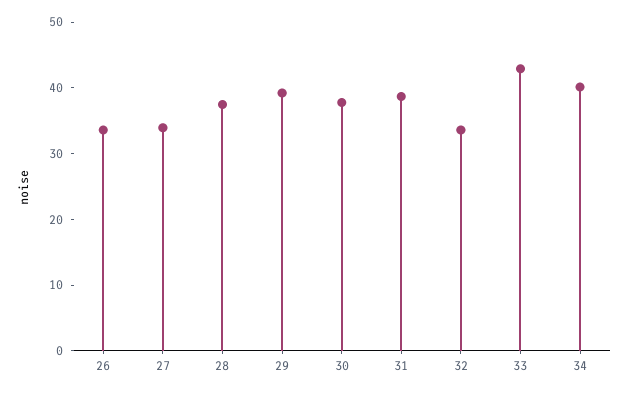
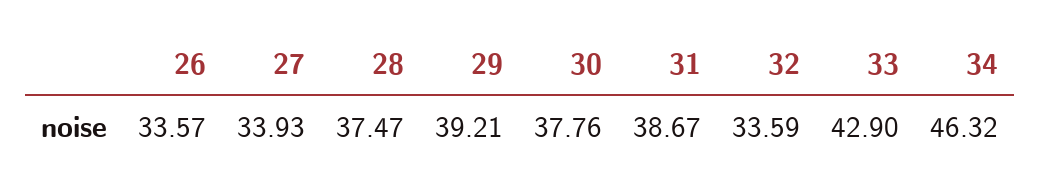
  {
    "26": 33.57,
    "27": 33.93,
    "28": 37.47,
    "29": 39.21,
    "30": 37.76,
    "31": 38.67,
    "32": 33.59,
    "33": 42.9,
-   "34": 40
+   "34": 46.32
  }

